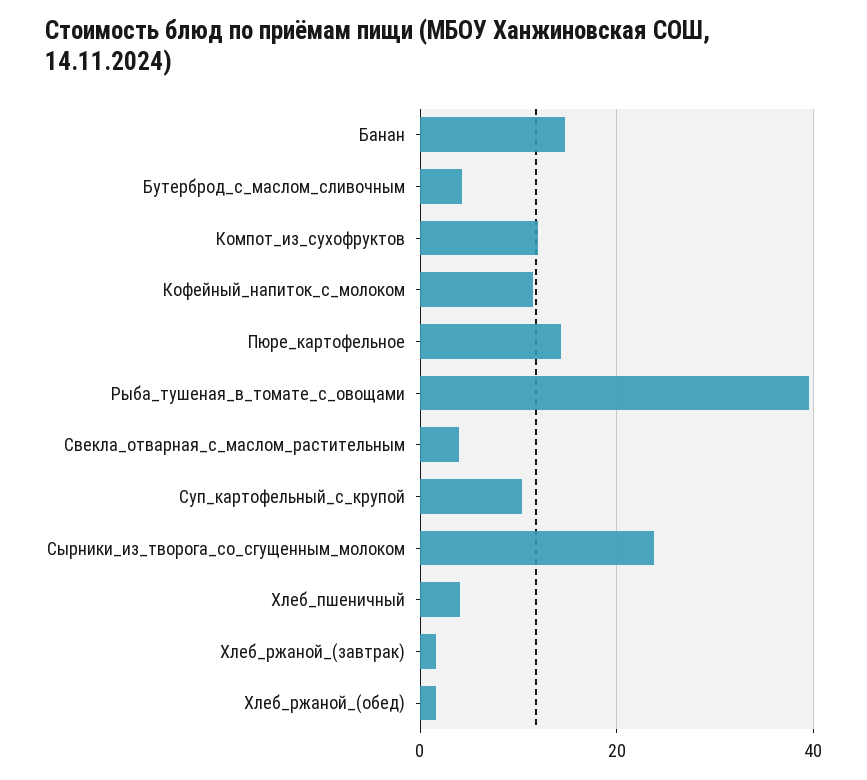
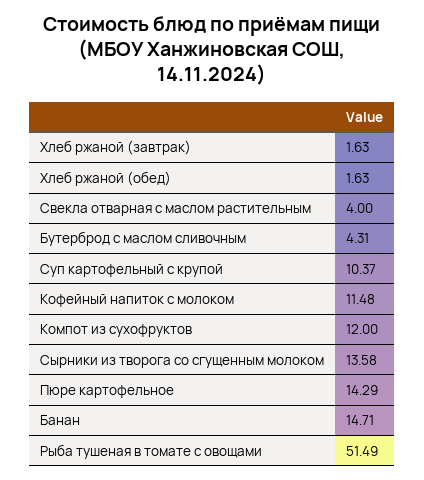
  {
    "Банан": 14.71,
    "Бутерброд_с_маслом_сливочным": 4.31,
    "Компот_из_сухофруктов": 12,
    "Кофейный_напиток_с_молоком": 11.48,
    "Пюре_картофельное": 14.29,
-   "Рыба_тушеная_в_томате_с_овощами": 40,
+   "Рыба_тушеная_в_томате_с_овощами": 51.49,
    "Свекла_отварная_с_маслом_растительным": 4,
    "Суп_картофельный_с_крупой": 10.37,
-   "Сырники_из_творога_со_сгущенным_молоком": 24,
+   "Сырники_из_творога_со_сгущенным_молоком": 13.58,
-   "Хлеб_пшеничный": 4,
    "Хлеб_ржаной_(завтрак)": 1.63,
    "Хлеб_ржаной_(обед)": 1.63
  }

